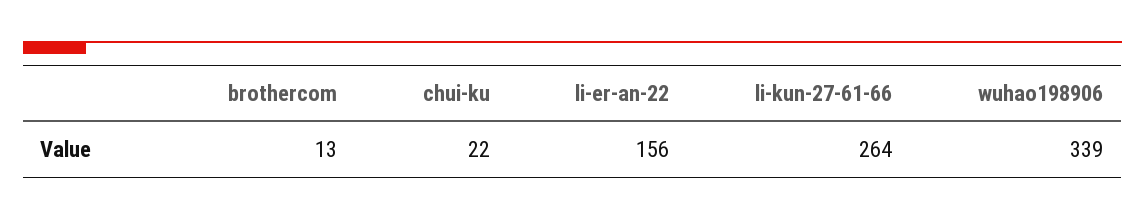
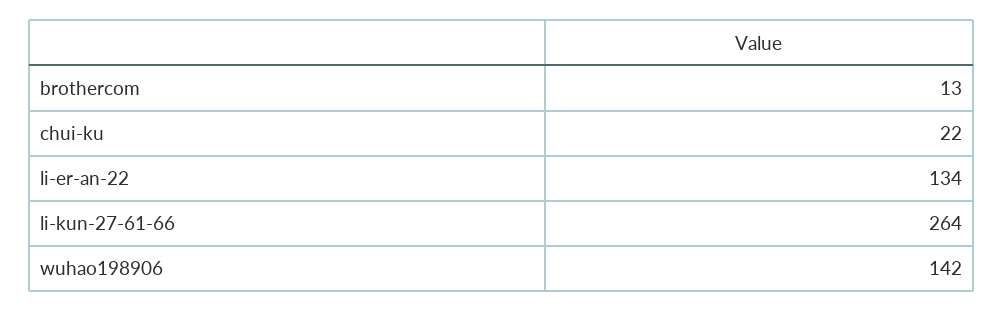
  {
    "brothercom": 13,
    "chui-ku": 22,
-   "li-er-an-22": 156,
+   "li-er-an-22": 134,
    "li-kun-27-61-66": 264,
-   "wuhao198906": 339
+   "wuhao198906": 142
  }

